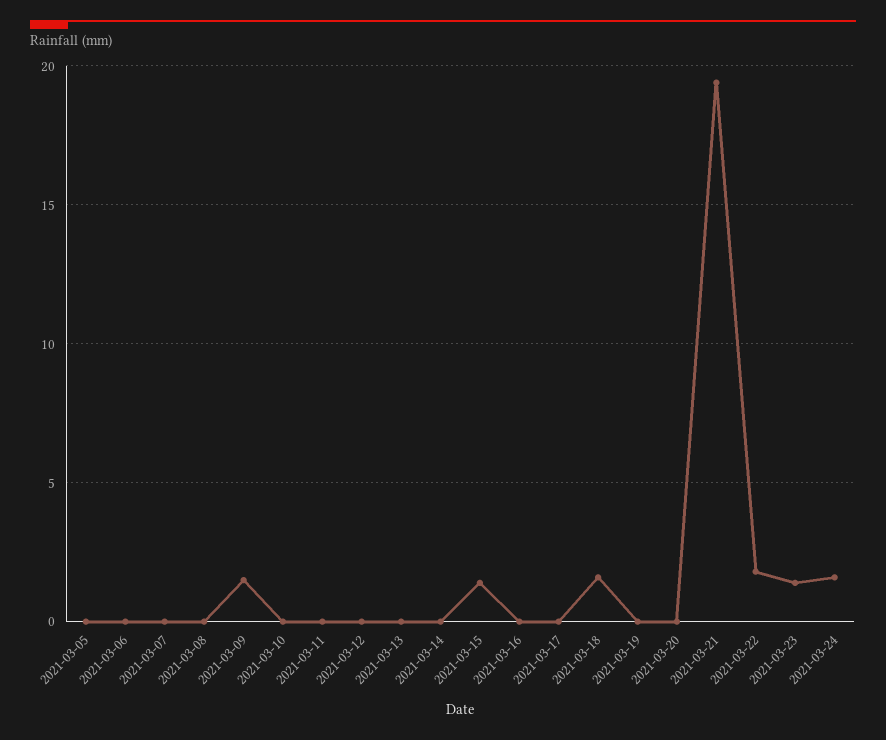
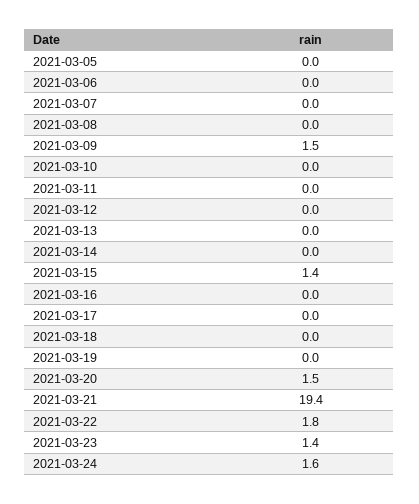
  {
    "2021-03-05": 0,
    "2021-03-06": 0,
    "2021-03-07": 0,
    "2021-03-08": 0,
    "2021-03-09": 1.5,
    "2021-03-10": 0,
    "2021-03-11": 0,
    "2021-03-12": 0,
    "2021-03-13": 0,
    "2021-03-14": 0,
    "2021-03-15": 1.4,
    "2021-03-16": 0,
    "2021-03-17": 0,
-   "2021-03-18": 1.5,
+   "2021-03-18": 0,
    "2021-03-19": 0,
-   "2021-03-20": 0,
+   "2021-03-20": 1.5,
    "2021-03-21": 19.4,
    "2021-03-22": 1.8,
    "2021-03-23": 1.4,
    "2021-03-24": 1.6
  }

